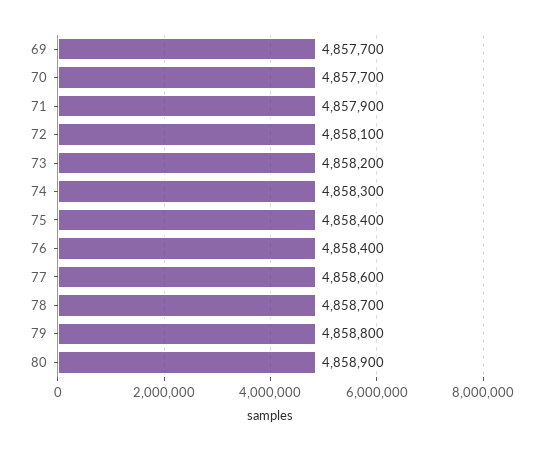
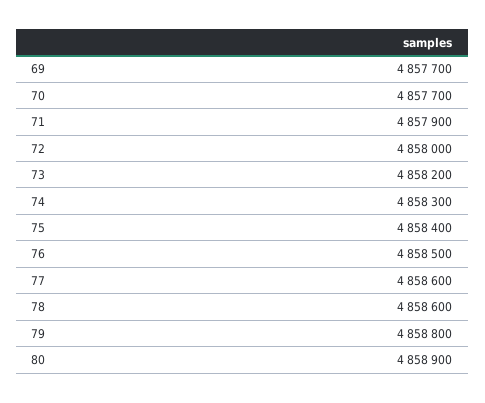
  {
    "69": 4857700,
    "70": 4857700,
    "71": 4857900,
-   "72": 4858100,
+   "72": 4858000,
    "73": 4858200,
    "74": 4858300,
    "75": 4858400,
-   "76": 4858400,
+   "76": 4858500,
    "77": 4858600,
-   "78": 4858700,
+   "78": 4858600,
    "79": 4858800,
    "80": 4858900
  }

